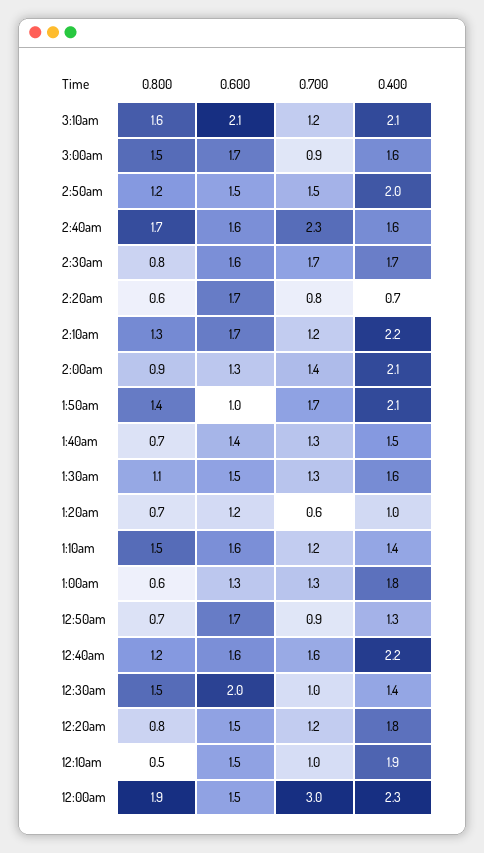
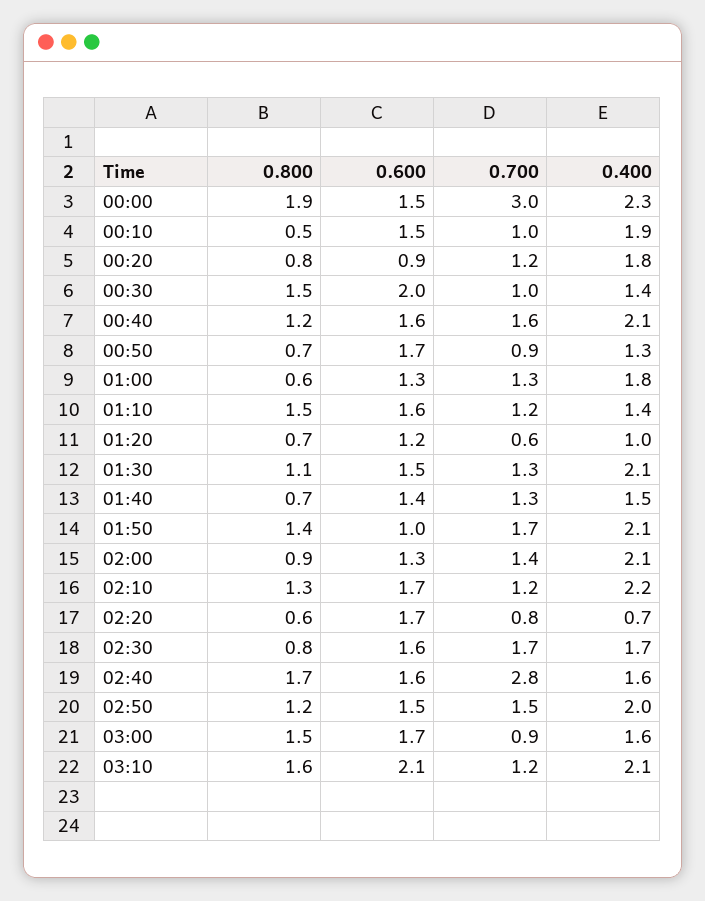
  {
    "0.800": {
      "3:10am": 1.6,
      "3:00am": 1.5,
      "2:50am": 1.2,
      "2:40am": 1.7,
      "2:30am": 0.8,
      "2:20am": 0.6,
      "2:10am": 1.3,
      "2:00am": 0.9,
      "1:50am": 1.4,
      "1:40am": 0.7,
      "1:30am": 1.1,
      "1:20am": 0.7,
      "1:10am": 1.5,
      "1:00am": 0.6,
      "12:50am": 0.7,
      "12:40am": 1.2,
      "12:30am": 1.5,
      "12:20am": 0.8,
      "12:10am": 0.5,
      "12:00am": 1.9
    },
    "0.600": {
      "3:10am": 2.1,
      "3:00am": 1.7,
      "2:50am": 1.5,
      "2:40am": 1.6,
      "2:30am": 1.6,
      "2:20am": 1.7,
      "2:10am": 1.7,
      "2:00am": 1.3,
      "1:50am": 1,
      "1:40am": 1.4,
      "1:30am": 1.5,
      "1:20am": 1.2,
      "1:10am": 1.6,
      "1:00am": 1.3,
      "12:50am": 1.7,
      "12:40am": 1.6,
      "12:30am": 2,
-     "12:20am": 1.5,
+     "12:20am": 0.9,
      "12:10am": 1.5,
      "12:00am": 1.5
    },
    "0.700": {
      "3:10am": 1.2,
      "3:00am": 0.9,
      "2:50am": 1.5,
-     "2:40am": 2.3,
+     "2:40am": 2.8,
      "2:30am": 1.7,
      "2:20am": 0.8,
      "2:10am": 1.2,
      "2:00am": 1.4,
      "1:50am": 1.7,
      "1:40am": 1.3,
      "1:30am": 1.3,
      "1:20am": 0.6,
      "1:10am": 1.2,
      "1:00am": 1.3,
      "12:50am": 0.9,
      "12:40am": 1.6,
      "12:30am": 1,
      "12:20am": 1.2,
      "12:10am": 1,
      "12:00am": 3
    },
    "0.400": {
      "3:10am": 2.1,
      "3:00am": 1.6,
      "2:50am": 2,
      "2:40am": 1.6,
      "2:30am": 1.7,
      "2:20am": 0.7,
      "2:10am": 2.2,
      "2:00am": 2.1,
      "1:50am": 2.1,
      "1:40am": 1.5,
-     "1:30am": 1.6,
+     "1:30am": 2.1,
      "1:20am": 1,
      "1:10am": 1.4,
      "1:00am": 1.8,
      "12:50am": 1.3,
-     "12:40am": 2.2,
+     "12:40am": 2.1,
      "12:30am": 1.4,
      "12:20am": 1.8,
      "12:10am": 1.9,
      "12:00am": 2.3
    }
  }

